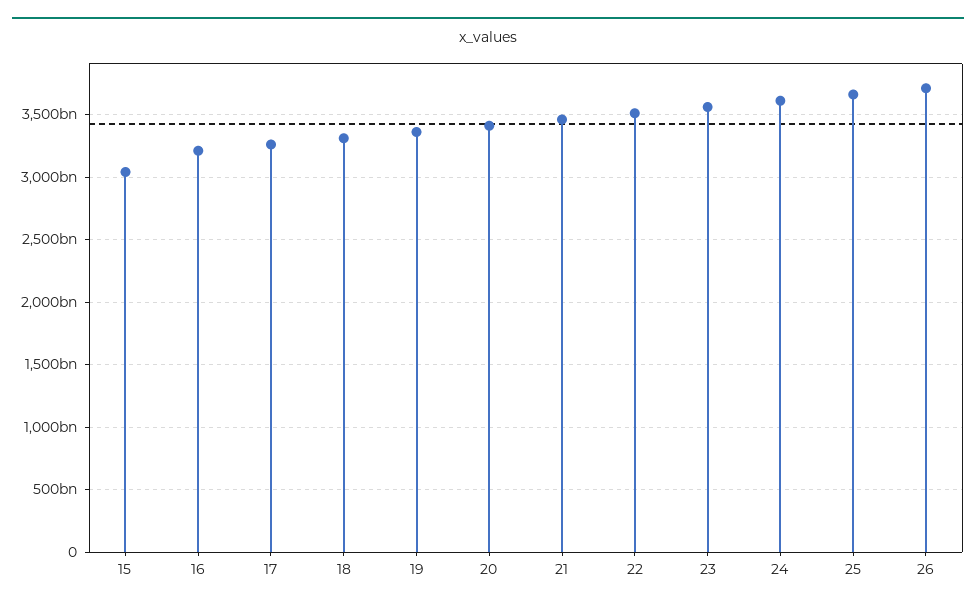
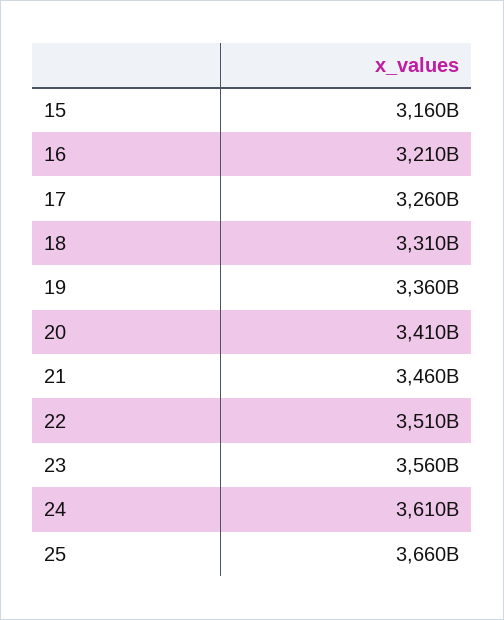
  {
-   "15": 3050000000000,
+   "15": 3160000000000,
    "16": 3210000000000,
    "17": 3260000000000,
    "18": 3310000000000,
    "19": 3360000000000,
    "20": 3410000000000,
    "21": 3460000000000,
    "22": 3510000000000,
    "23": 3560000000000,
    "24": 3610000000000,
-   "25": 3660000000000,
+   "25": 3660000000000
-   "26": 3700000000000
  }

